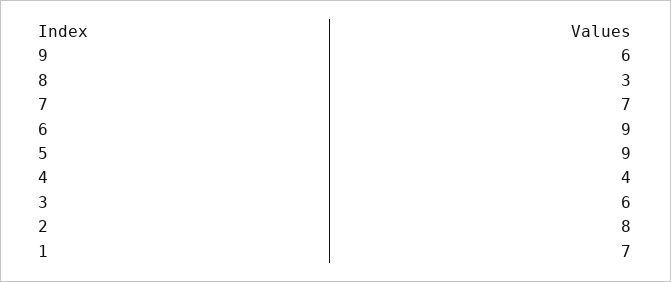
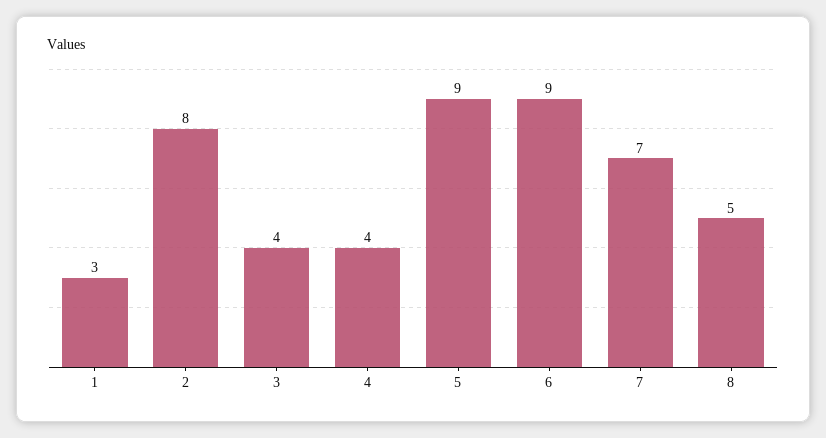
  {
-   "9": 6,
-   "8": 3,
+   "8": 5,
    "7": 7,
    "6": 9,
    "5": 9,
    "4": 4,
-   "3": 6,
+   "3": 4,
    "2": 8,
-   "1": 7
+   "1": 3
  }

